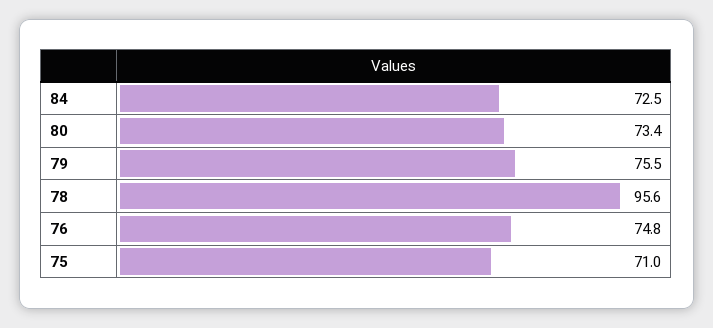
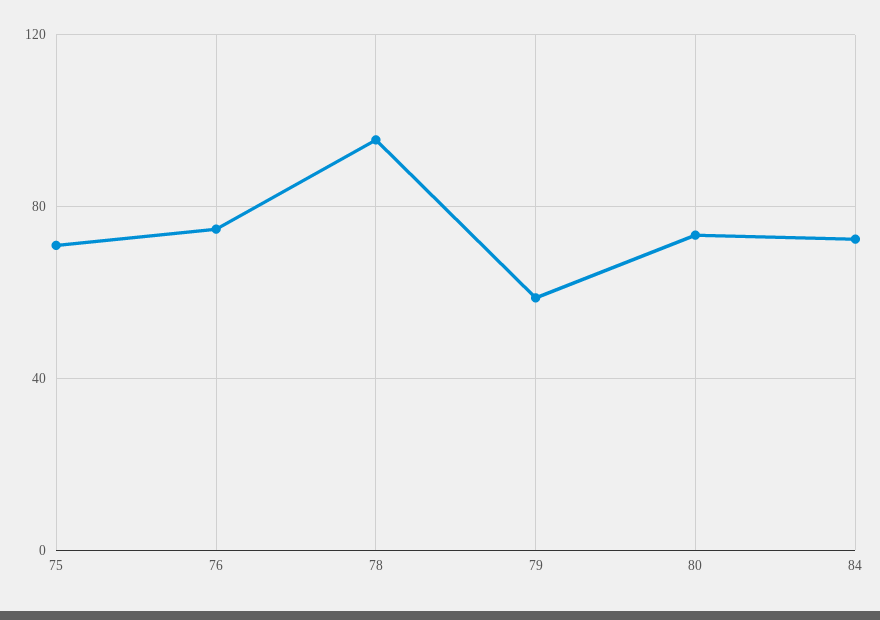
  {
    "84": 72.5,
    "80": 73.4,
-   "79": 75.5,
+   "79": 60,
    "78": 95.6,
    "76": 74.8,
    "75": 71
  }

